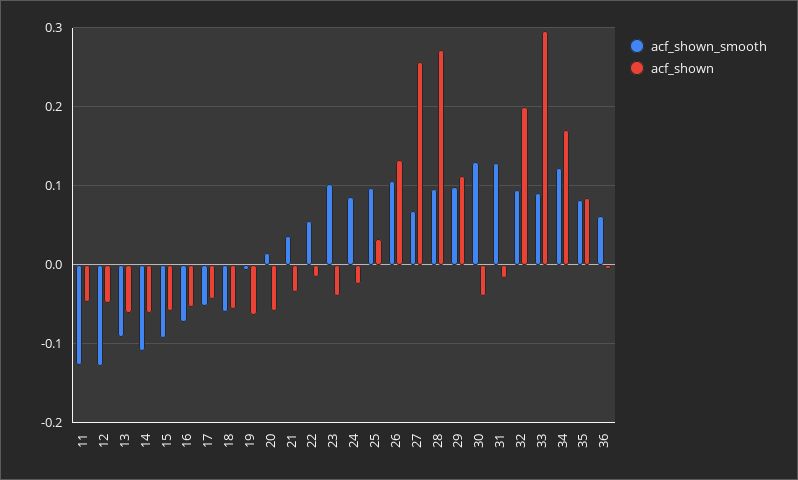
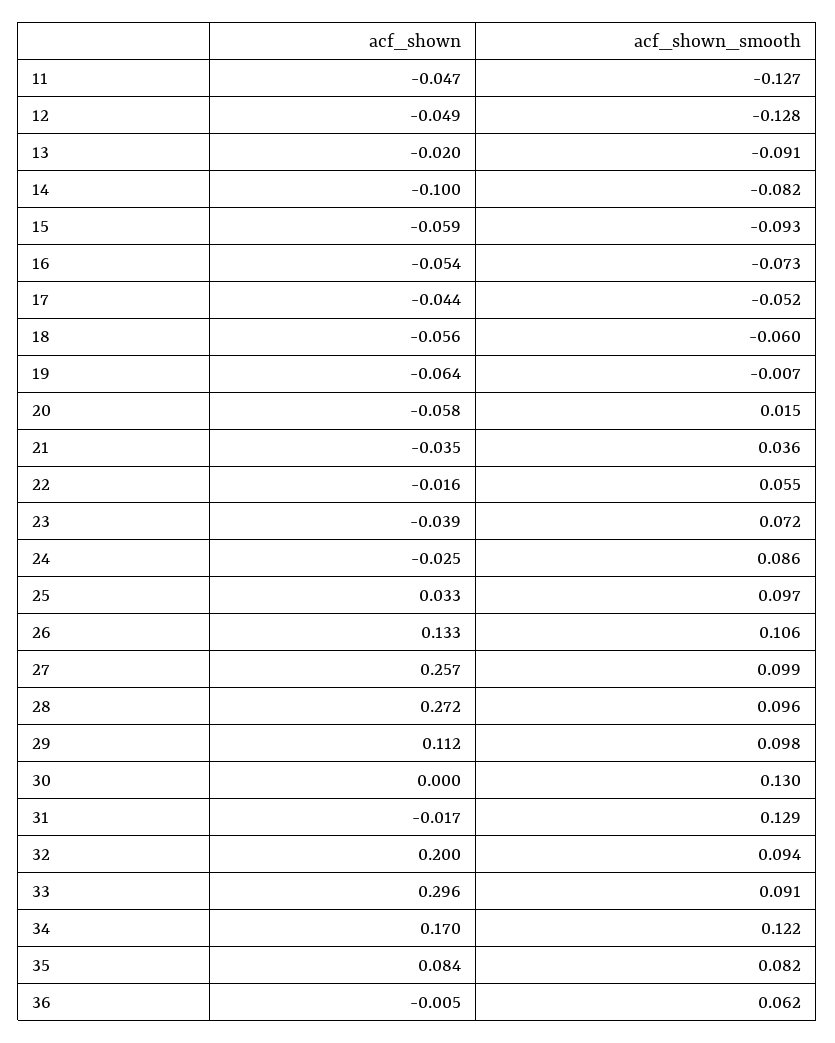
  {
    "acf_shown_smooth": {
      "11": -0.127,
      "12": -0.128,
      "13": -0.091,
-     "14": -0.11,
+     "14": -0.082,
      "15": -0.093,
      "16": -0.073,
      "17": -0.052,
      "18": -0.06,
      "19": -0.007,
      "20": 0.015,
      "21": 0.036,
      "22": 0.055,
-     "23": 0.1,
+     "23": 0.072,
      "24": 0.086,
      "25": 0.097,
      "26": 0.106,
-     "27": 0.07,
+     "27": 0.099,
      "28": 0.096,
      "29": 0.098,
      "30": 0.13,
      "31": 0.129,
      "32": 0.094,
      "33": 0.091,
      "34": 0.122,
      "35": 0.082,
      "36": 0.062
    },
    "acf_shown": {
      "11": -0.047,
      "12": -0.049,
-     "13": -0.06,
+     "13": -0.02,
-     "14": -0.06,
+     "14": -0.1,
      "15": -0.059,
      "16": -0.054,
      "17": -0.044,
      "18": -0.056,
      "19": -0.064,
      "20": -0.058,
      "21": -0.035,
      "22": -0.016,
      "23": -0.039,
      "24": -0.025,
      "25": 0.033,
      "26": 0.133,
      "27": 0.257,
      "28": 0.272,
      "29": 0.112,
-     "30": -0.04,
+     "30": 0,
      "31": -0.017,
      "32": 0.2,
      "33": 0.296,
      "34": 0.17,
      "35": 0.084,
      "36": -0.005
    }
  }

